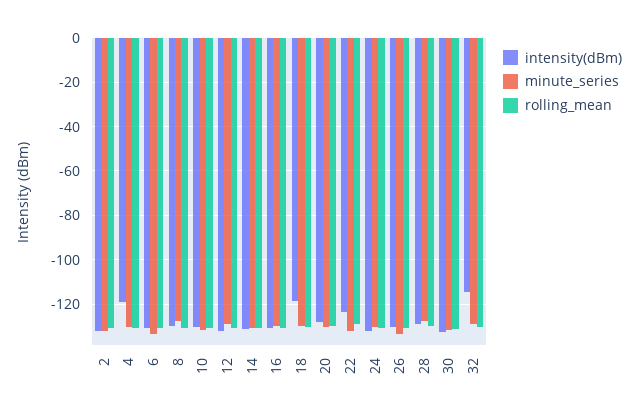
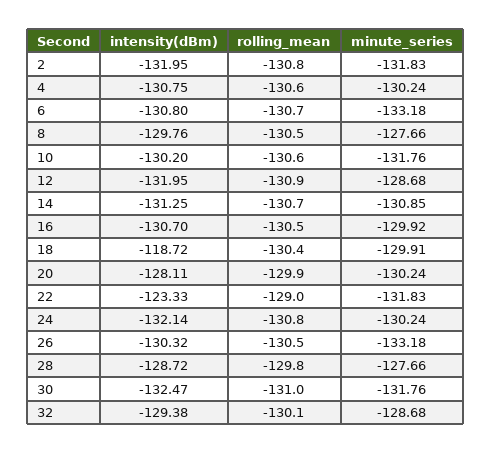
  {
    "intensity(dBm)": {
      "2": -131.95,
-     "4": -120,
+     "4": -130.75,
      "6": -130.8,
      "8": -129.76,
      "10": -130.2,
      "12": -131.95,
      "14": -131.25,
      "16": -130.7,
      "18": -118.72,
      "20": -128.11,
      "22": -123.33,
      "24": -132.14,
      "26": -130.32,
      "28": -128.72,
      "30": -132.47,
-     "32": -115
+     "32": -129.38
    },
    "minute_series": {
      "2": -131.83,
      "4": -130.24,
      "6": -133.18,
      "8": -127.66,
      "10": -131.76,
      "12": -128.68,
      "14": -130.85,
      "16": -129.92,
      "18": -129.91,
      "20": -130.24,
      "22": -131.83,
      "24": -130.24,
      "26": -133.18,
      "28": -127.66,
      "30": -131.76,
      "32": -128.68
    },
    "rolling_mean": {
      "2": -130.8,
      "4": -130.6,
      "6": -130.7,
      "8": -130.5,
      "10": -130.6,
      "12": -130.9,
      "14": -130.7,
      "16": -130.5,
      "18": -130.4,
      "20": -129.9,
      "22": -129,
      "24": -130.8,
      "26": -130.5,
      "28": -129.8,
      "30": -131,
      "32": -130.1
    }
  }

